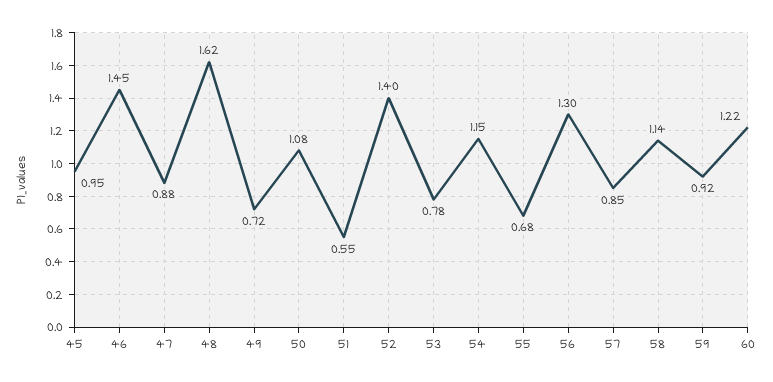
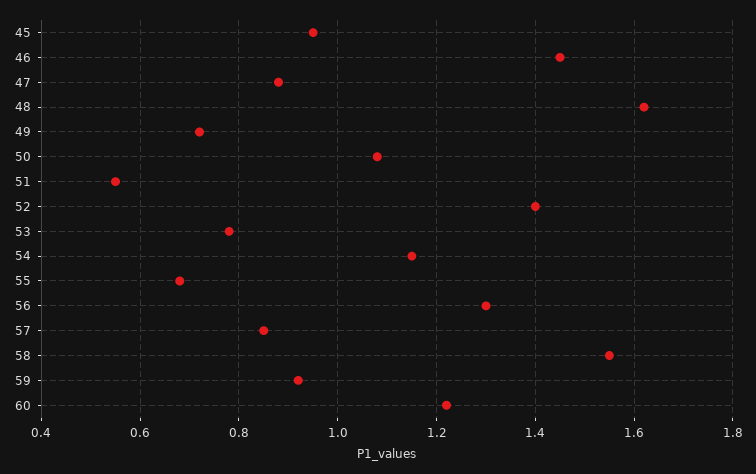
  {
    "45": 0.95,
    "46": 1.45,
    "47": 0.88,
    "48": 1.62,
    "49": 0.72,
    "50": 1.08,
    "51": 0.55,
    "52": 1.4,
    "53": 0.78,
    "54": 1.15,
    "55": 0.68,
    "56": 1.3,
    "57": 0.85,
-   "58": 1.14,
+   "58": 1.55,
    "59": 0.92,
    "60": 1.22
  }

